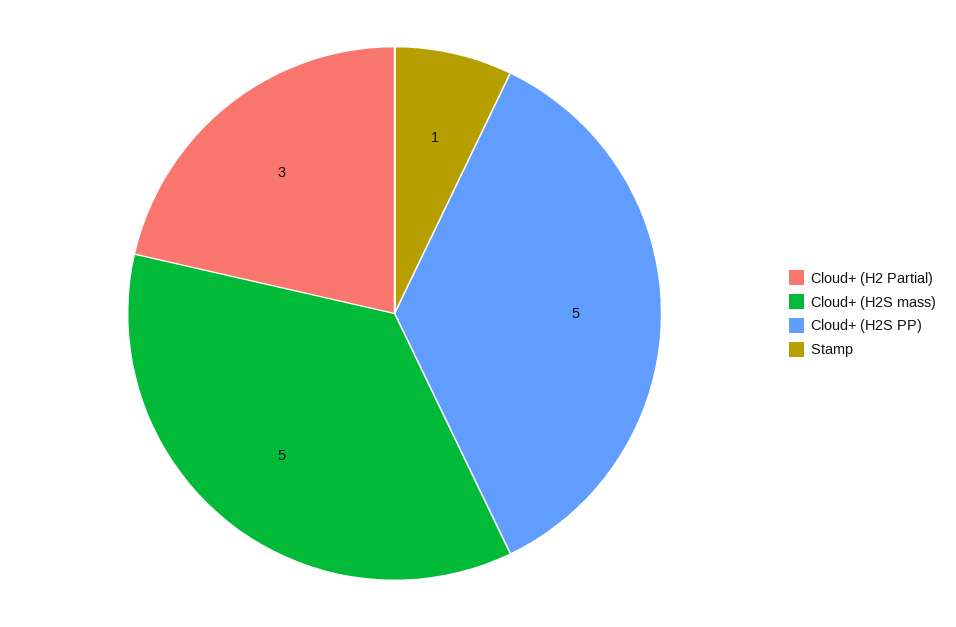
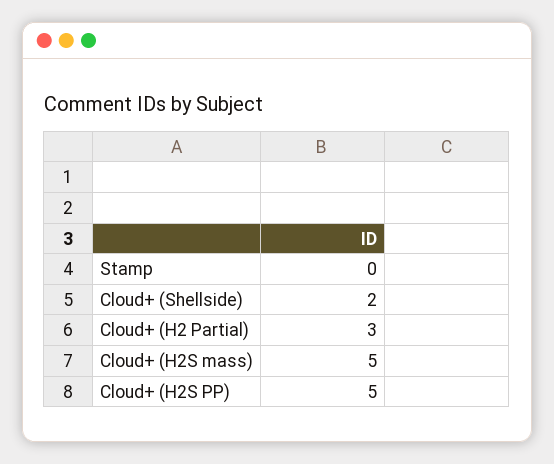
  {
    "Cloud+ (H2 Partial)": 3,
    "Cloud+ (H2S mass)": 5,
    "Cloud+ (H2S PP)": 5,
-   "Stamp": 1
+   "Stamp": 0,
+   "Cloud+ (Shellside)": 2
  }

